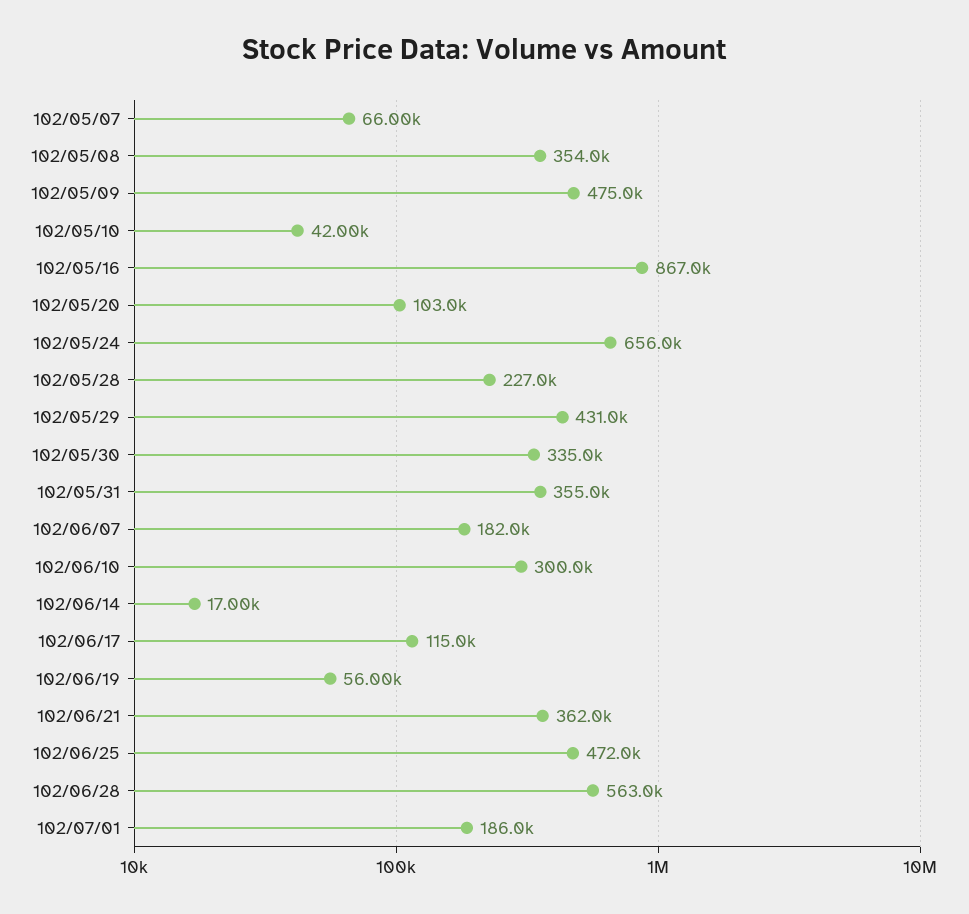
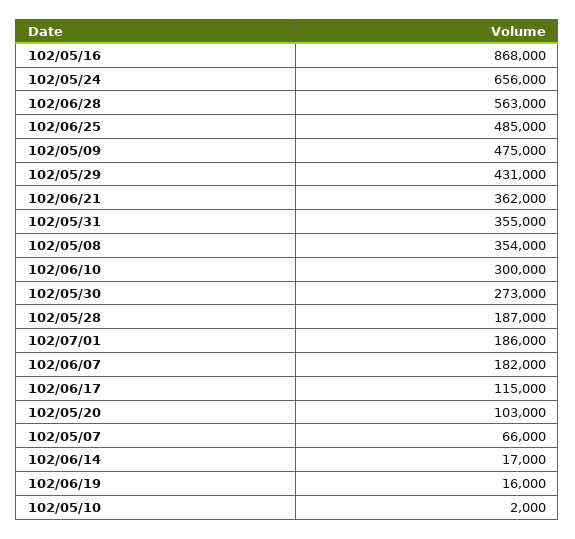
  {
    "102/05/07": 66000,
    "102/05/08": 354000,
    "102/05/09": 475000,
-   "102/05/10": 42000,
+   "102/05/10": 2000,
-   "102/05/16": 867000,
+   "102/05/16": 868000,
    "102/05/20": 103000,
    "102/05/24": 656000,
-   "102/05/28": 227000,
+   "102/05/28": 187000,
    "102/05/29": 431000,
-   "102/05/30": 335000,
+   "102/05/30": 273000,
    "102/05/31": 355000,
    "102/06/07": 182000,
    "102/06/10": 300000,
    "102/06/14": 17000,
    "102/06/17": 115000,
-   "102/06/19": 56000,
+   "102/06/19": 16000,
    "102/06/21": 362000,
-   "102/06/25": 472000,
+   "102/06/25": 485000,
    "102/06/28": 563000,
    "102/07/01": 186000
  }

